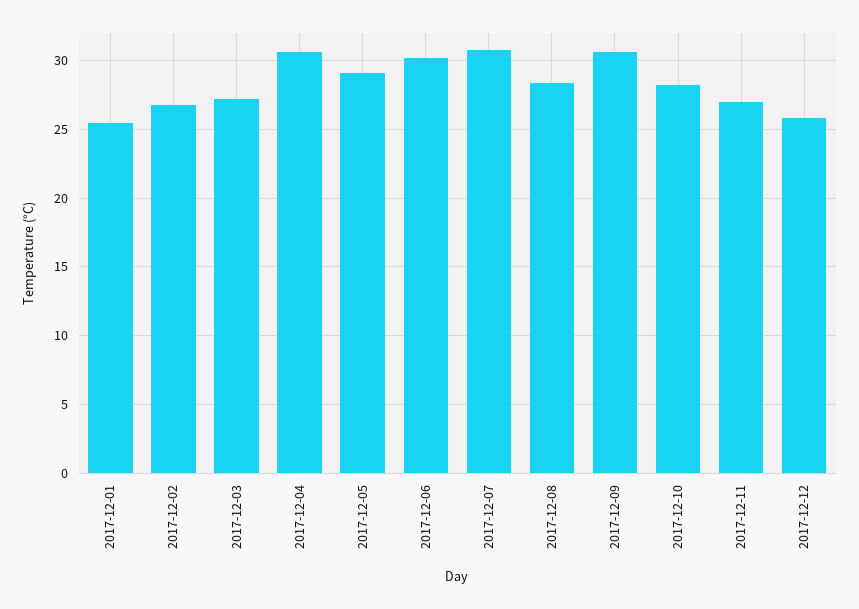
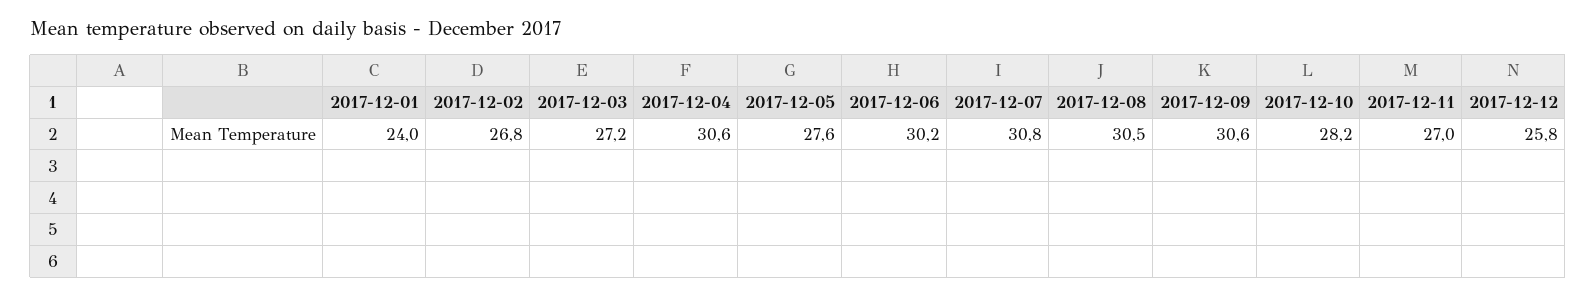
  {
-   "2017-12-01": 25.5,
+   "2017-12-01": 24,
    "2017-12-02": 26.8,
    "2017-12-03": 27.2,
    "2017-12-04": 30.6,
-   "2017-12-05": 29,
+   "2017-12-05": 27.6,
    "2017-12-06": 30.2,
    "2017-12-07": 30.8,
-   "2017-12-08": 28.5,
+   "2017-12-08": 30.5,
    "2017-12-09": 30.6,
    "2017-12-10": 28.2,
    "2017-12-11": 27,
    "2017-12-12": 25.8
  }

